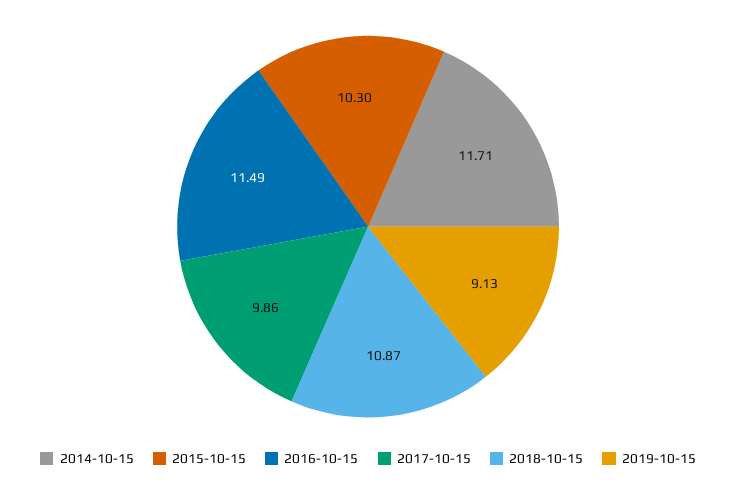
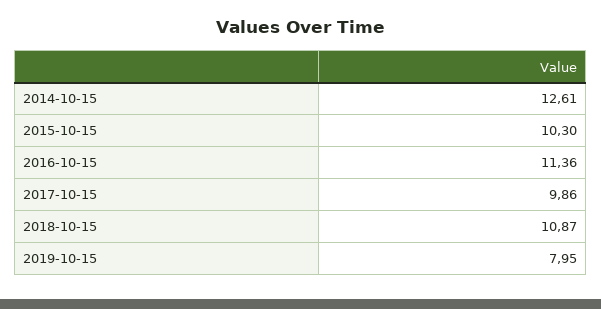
  {
-   "2014-10-15": 11.71,
+   "2014-10-15": 12.61,
    "2015-10-15": 10.3,
-   "2016-10-15": 11.49,
+   "2016-10-15": 11.36,
    "2017-10-15": 9.86,
    "2018-10-15": 10.87,
-   "2019-10-15": 9.13
+   "2019-10-15": 7.95
  }

